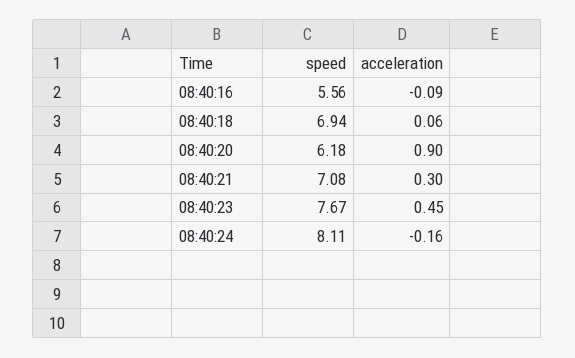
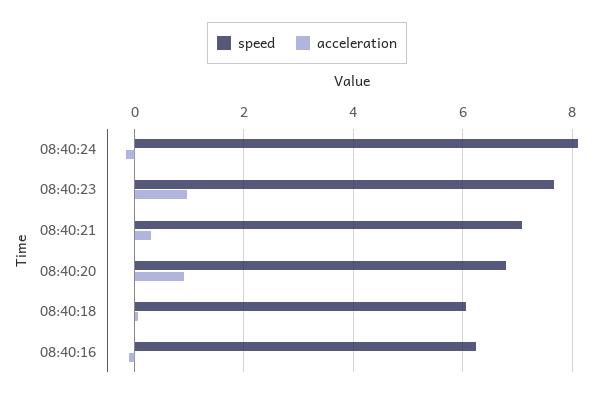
  {
    "speed": {
-     "08:40:16": 5.56,
+     "08:40:16": 6.2,
-     "08:40:18": 6.94,
+     "08:40:18": 6,
-     "08:40:20": 6.18,
+     "08:40:20": 6.8,
      "08:40:21": 7.08,
      "08:40:23": 7.67,
      "08:40:24": 8.11
    },
    "acceleration": {
      "08:40:16": -0.09,
      "08:40:18": 0.06,
      "08:40:20": 0.9,
      "08:40:21": 0.3,
-     "08:40:23": 0.45,
+     "08:40:23": 1,
      "08:40:24": -0.16
    }
  }

